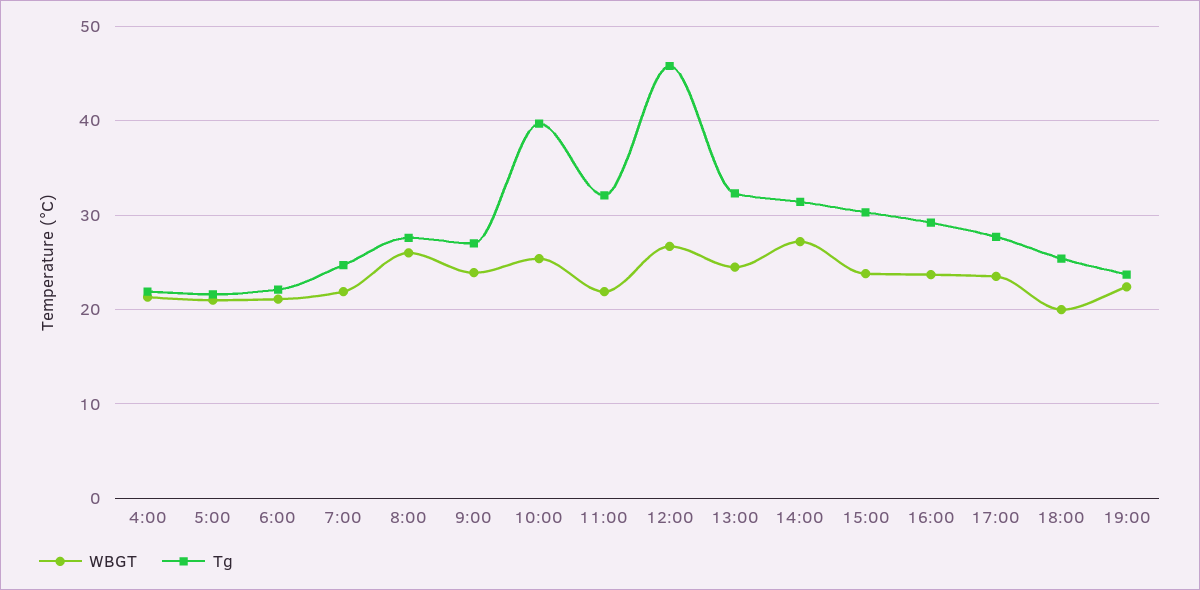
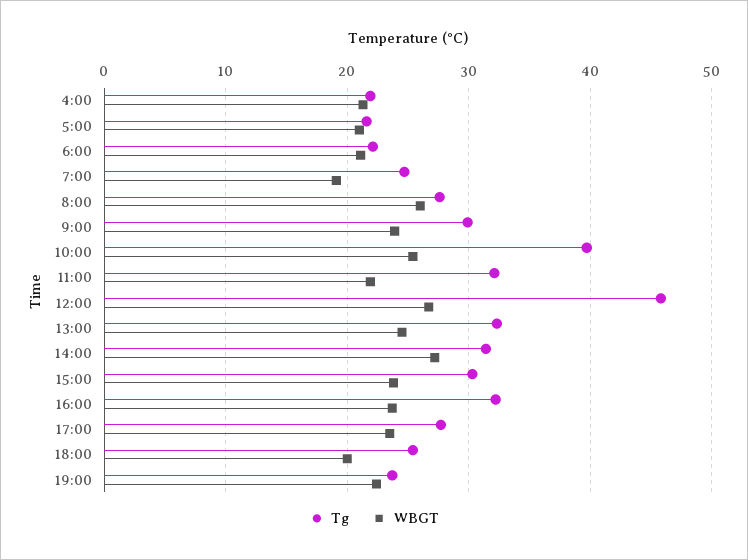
  {
    "WBGT": {
      "4:00": 21,
      "5:00": 21,
      "6:00": 21,
-     "7:00": 22,
+     "7:00": 19,
      "8:00": 26,
      "9:00": 24,
      "10:00": 25,
      "11:00": 22,
      "12:00": 27,
      "13:00": 25,
      "14:00": 27,
      "15:00": 24,
      "16:00": 24,
      "17:00": 24,
      "18:00": 20,
      "19:00": 22
    },
    "Tg": {
      "4:00": 22,
      "5:00": 22,
      "6:00": 22,
      "7:00": 25,
      "8:00": 28,
-     "9:00": 27,
+     "9:00": 30,
      "10:00": 40,
      "11:00": 32,
      "12:00": 46,
      "13:00": 32,
      "14:00": 31,
      "15:00": 30,
-     "16:00": 29,
+     "16:00": 32,
      "17:00": 28,
      "18:00": 25,
      "19:00": 24
    }
  }

